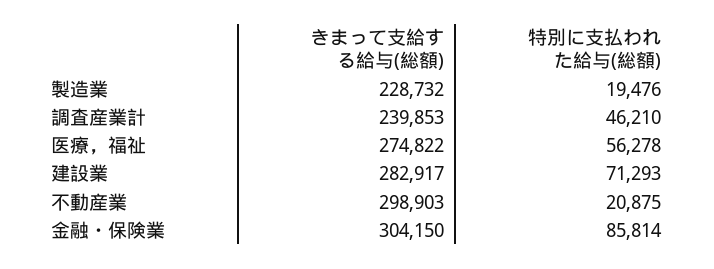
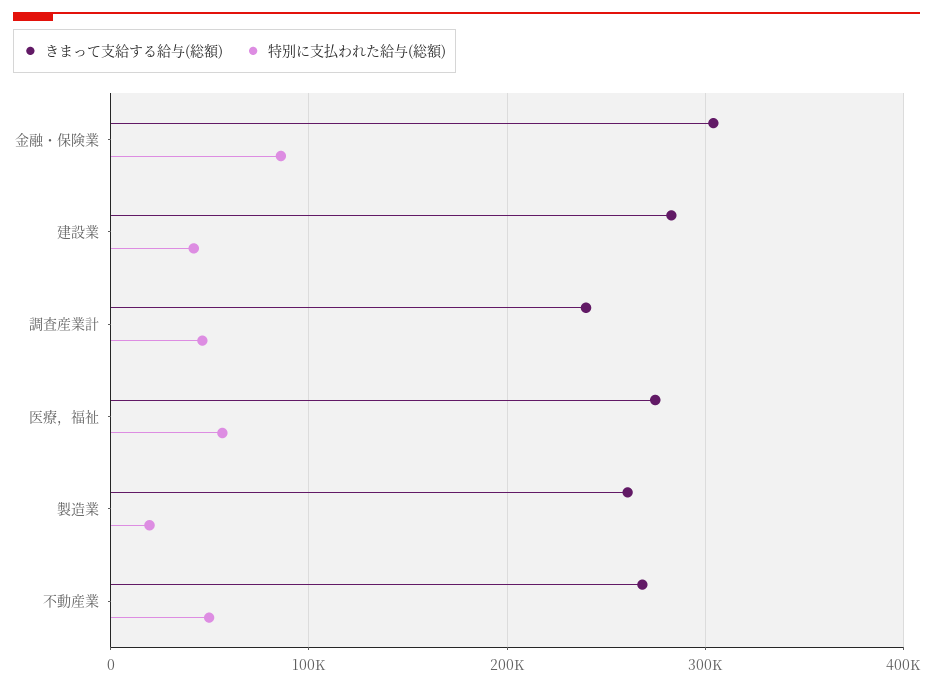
  {
    "きまって支給する給与(総額)": {
-     "製造業": 228732,
+     "製造業": 260000,
      "調査産業計": 239853,
      "医療，福祉": 274822,
      "建設業": 282917,
-     "不動産業": 298903,
+     "不動産業": 270000,
      "金融・保険業": 304150
    },
    "特別に支払われた給与(総額)": {
      "製造業": 19476,
      "調査産業計": 46210,
      "医療，福祉": 56278,
-     "建設業": 71293,
+     "建設業": 40000,
-     "不動産業": 20875,
+     "不動産業": 50000,
      "金融・保険業": 85814
    }
  }

